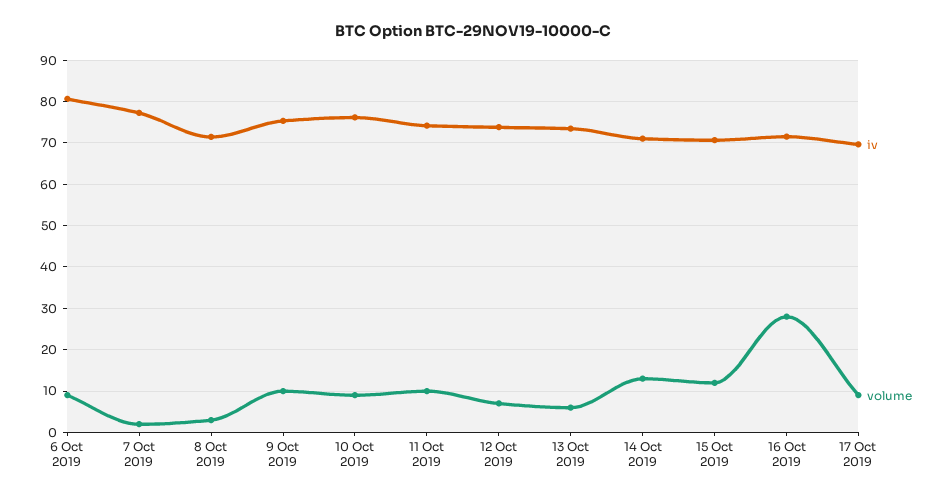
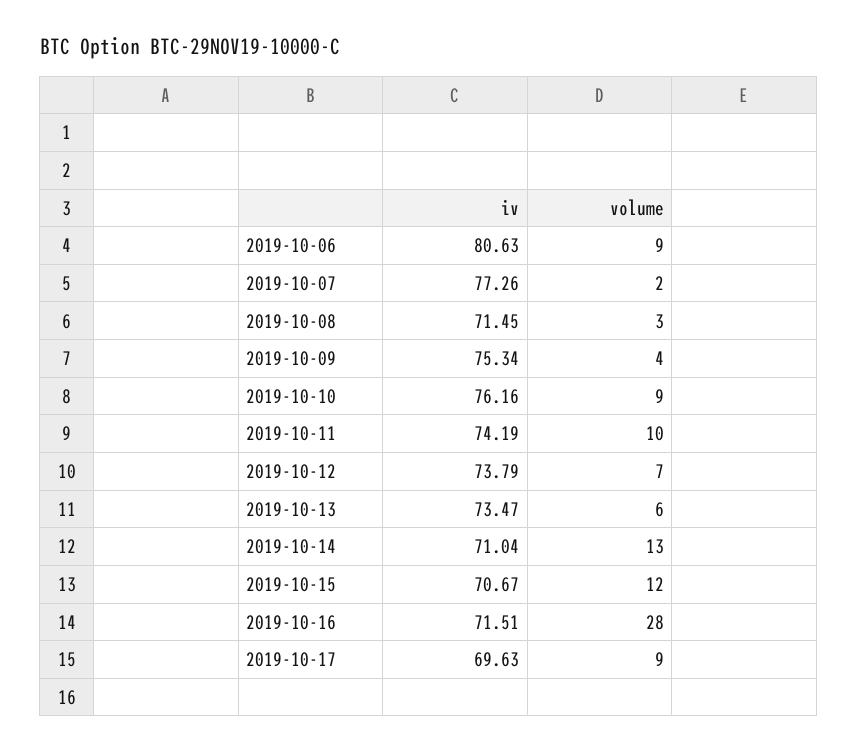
  {
    "iv": {
      "6 Oct 2019": 80.63,
      "7 Oct 2019": 77.26,
      "8 Oct 2019": 71.45,
      "9 Oct 2019": 75.34,
      "10 Oct 2019": 76.16,
      "11 Oct 2019": 74.19,
      "12 Oct 2019": 73.79,
      "13 Oct 2019": 73.47,
      "14 Oct 2019": 71.04,
      "15 Oct 2019": 70.67,
      "16 Oct 2019": 71.51,
      "17 Oct 2019": 69.63
    },
    "volume": {
      "6 Oct 2019": 9,
      "7 Oct 2019": 2,
      "8 Oct 2019": 3,
-     "9 Oct 2019": 10,
+     "9 Oct 2019": 4,
      "10 Oct 2019": 9,
      "11 Oct 2019": 10,
      "12 Oct 2019": 7,
      "13 Oct 2019": 6,
      "14 Oct 2019": 13,
      "15 Oct 2019": 12,
      "16 Oct 2019": 28,
      "17 Oct 2019": 9
    }
  }

